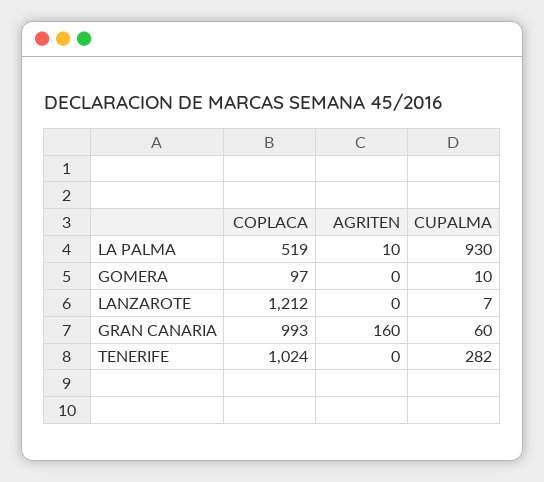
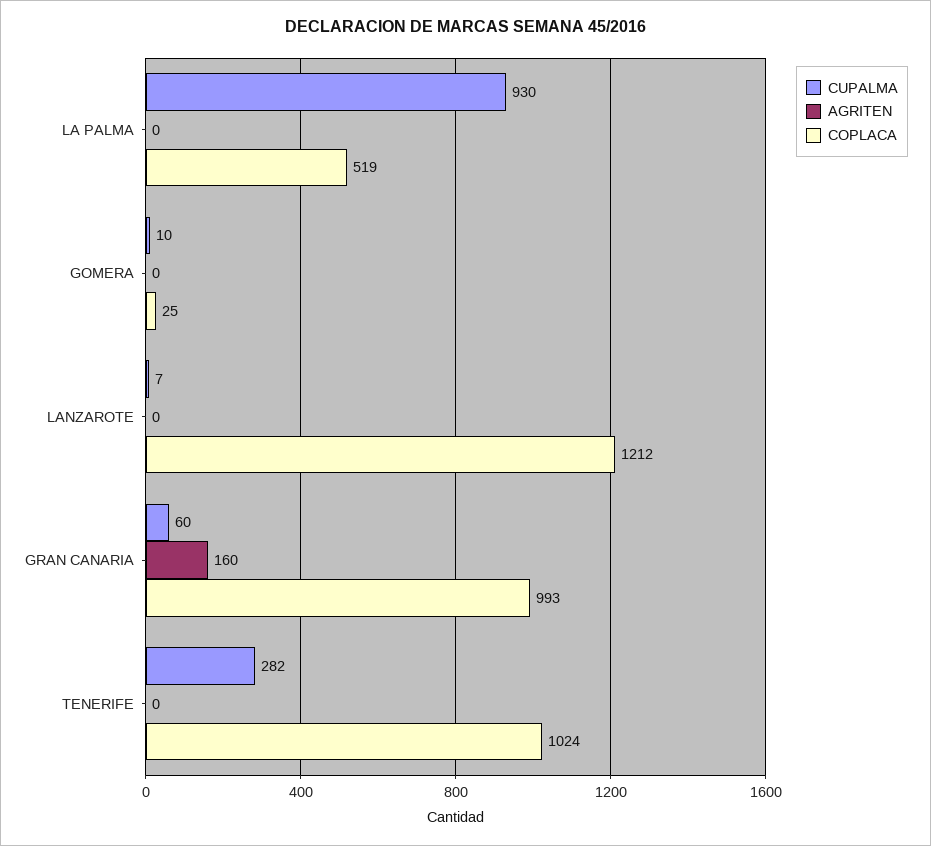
  {
    "COPLACA": {
      "LA PALMA": 519,
-     "GOMERA": 97,
+     "GOMERA": 25,
      "LANZAROTE": 1212,
      "GRAN CANARIA": 993,
      "TENERIFE": 1024
    },
    "AGRITEN": {
-     "LA PALMA": 10,
+     "LA PALMA": 0,
      "GOMERA": 0,
      "LANZAROTE": 0,
      "GRAN CANARIA": 160,
      "TENERIFE": 0
    },
    "CUPALMA": {
      "LA PALMA": 930,
      "GOMERA": 10,
      "LANZAROTE": 7,
      "GRAN CANARIA": 60,
      "TENERIFE": 282
    }
  }

